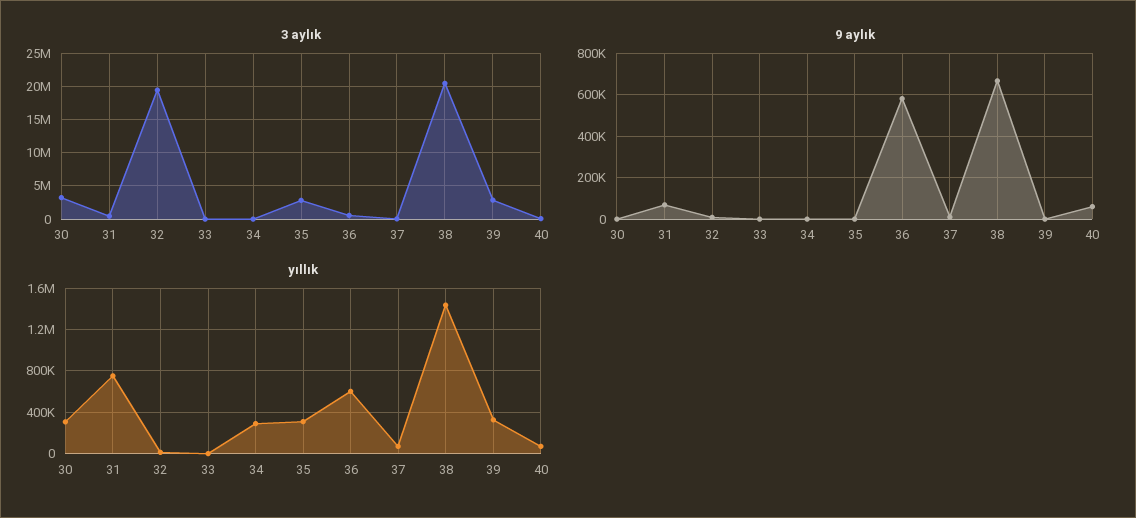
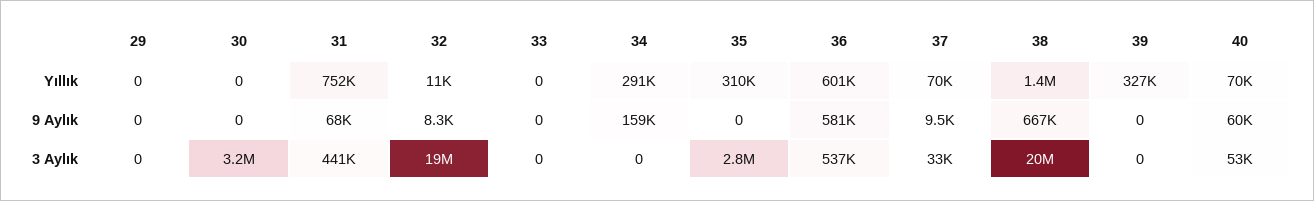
  {
    "3 aylık": {
      "30": 3200000,
      "31": 441000,
      "32": 19000000,
      "33": 0,
      "34": 0,
      "35": 2800000,
      "36": 537000,
      "37": 33000,
      "38": 20000000,
-     "39": 3000000,
+     "39": 0,
-     "40": 53000
+     "40": 53000,
+     "29": 0
    },
    "9 aylık": {
      "30": 0,
      "31": 68000,
      "32": 8300,
      "33": 0,
-     "34": 0,
+     "34": 159000,
      "35": 0,
      "36": 581000,
      "37": 9500,
      "38": 667000,
      "39": 0,
-     "40": 60000
+     "40": 60000,
+     "29": 0
    },
    "yıllık": {
-     "30": 300000,
+     "30": 0,
      "31": 752000,
      "32": 11000,
      "33": 0,
      "34": 291000,
      "35": 310000,
      "36": 601000,
      "37": 70000,
      "38": 1400000,
      "39": 327000,
-     "40": 70000
+     "40": 70000,
+     "29": 0
    }
  }

